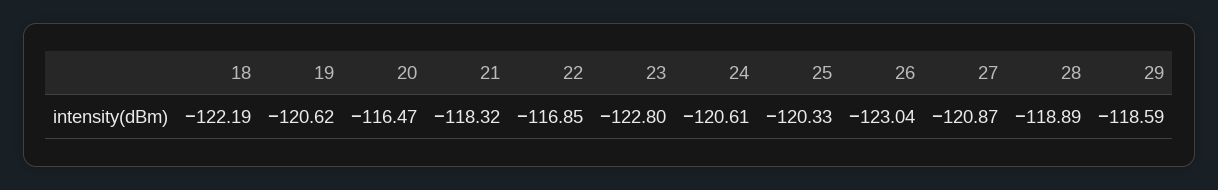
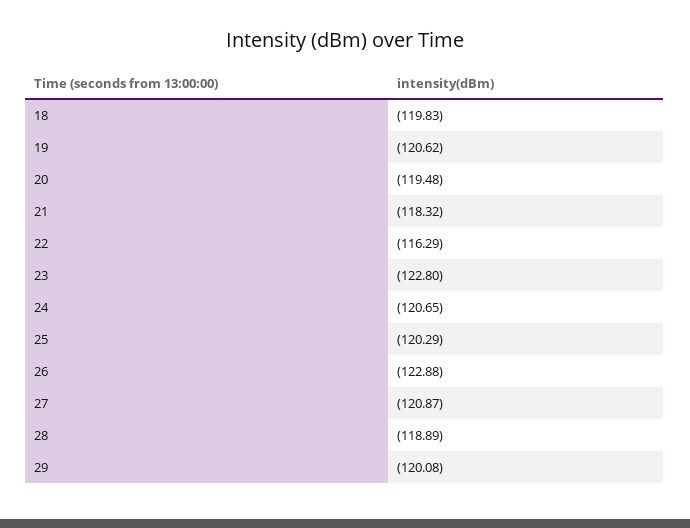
  {
-   "18": -122.19,
+   "18": -119.83,
    "19": -120.62,
-   "20": -116.47,
+   "20": -119.48,
    "21": -118.32,
-   "22": -116.85,
+   "22": -116.29,
    "23": -122.8,
-   "24": -120.61,
+   "24": -120.65,
-   "25": -120.33,
+   "25": -120.29,
-   "26": -123.04,
+   "26": -122.88,
    "27": -120.87,
    "28": -118.89,
-   "29": -118.59
+   "29": -120.08
  }

